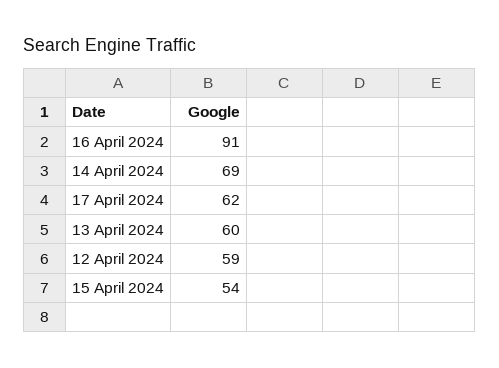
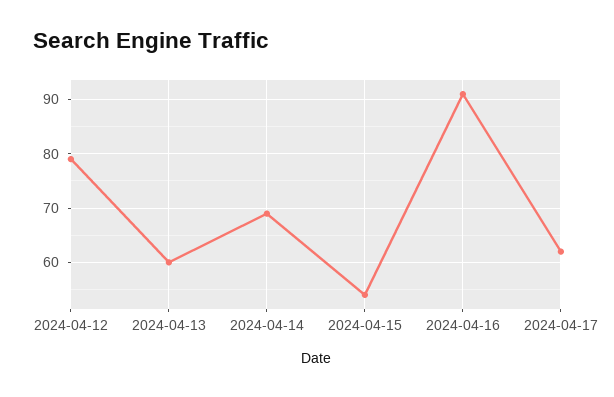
  {
    "16 April 2024": 91,
    "14 April 2024": 69,
    "17 April 2024": 62,
    "13 April 2024": 60,
-   "12 April 2024": 59,
+   "12 April 2024": 80,
    "15 April 2024": 54
  }

